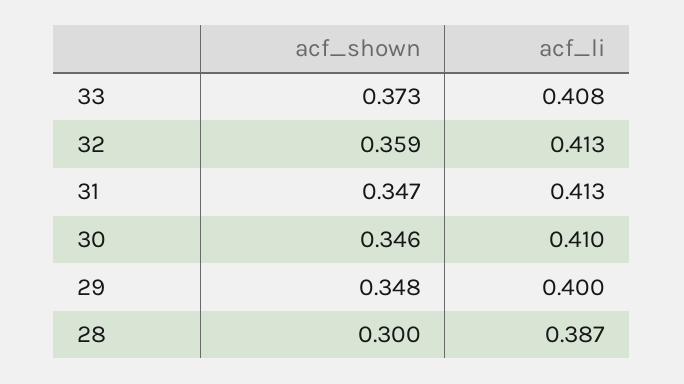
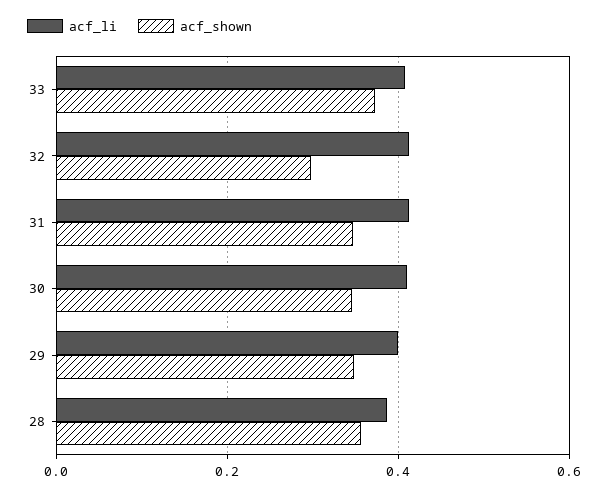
  {
    "acf_shown": {
      "33": 0.373,
-     "32": 0.359,
+     "32": 0.3,
      "31": 0.347,
      "30": 0.346,
      "29": 0.348,
-     "28": 0.3
+     "28": 0.36
    },
    "acf_li": {
      "33": 0.408,
      "32": 0.413,
      "31": 0.413,
      "30": 0.41,
      "29": 0.4,
      "28": 0.387
    }
  }

